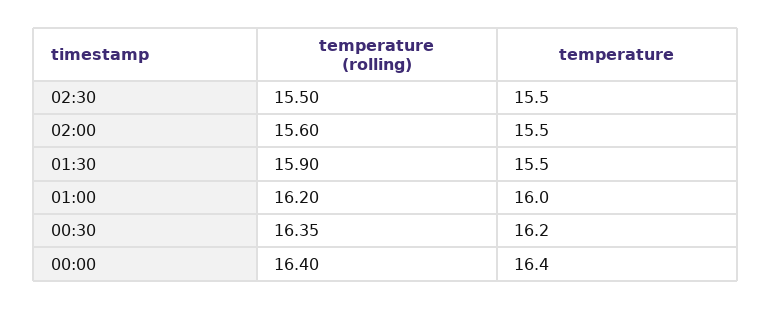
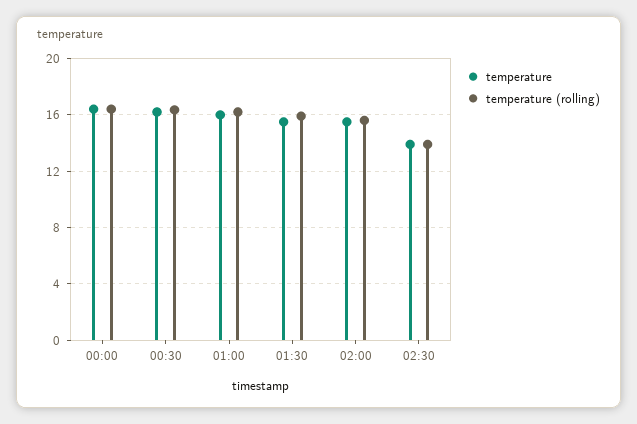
  {
    "temperature (rolling)": {
-     "02:30": 15.5,
+     "02:30": 14,
      "02:00": 15.6,
      "01:30": 15.9,
      "01:00": 16.2,
      "00:30": 16.35,
      "00:00": 16.4
    },
    "temperature": {
-     "02:30": 15.5,
+     "02:30": 14,
      "02:00": 15.5,
      "01:30": 15.5,
      "01:00": 16,
      "00:30": 16.2,
      "00:00": 16.4
    }
  }

